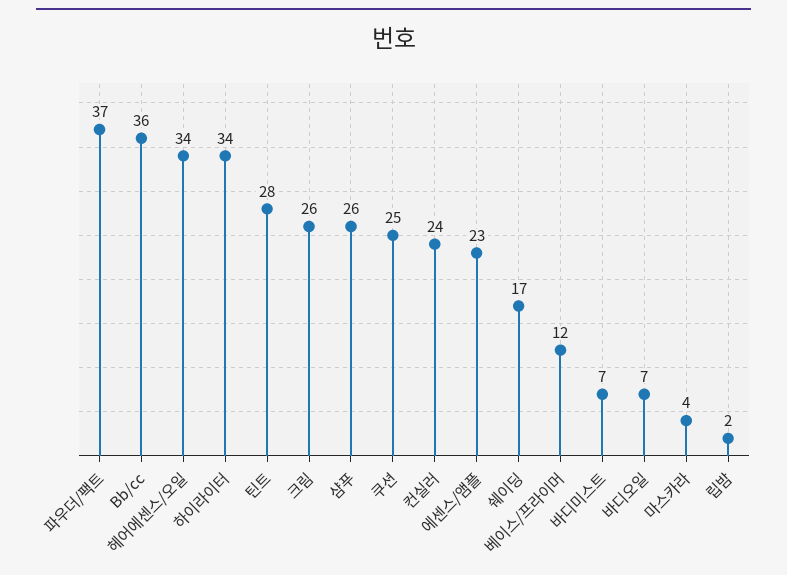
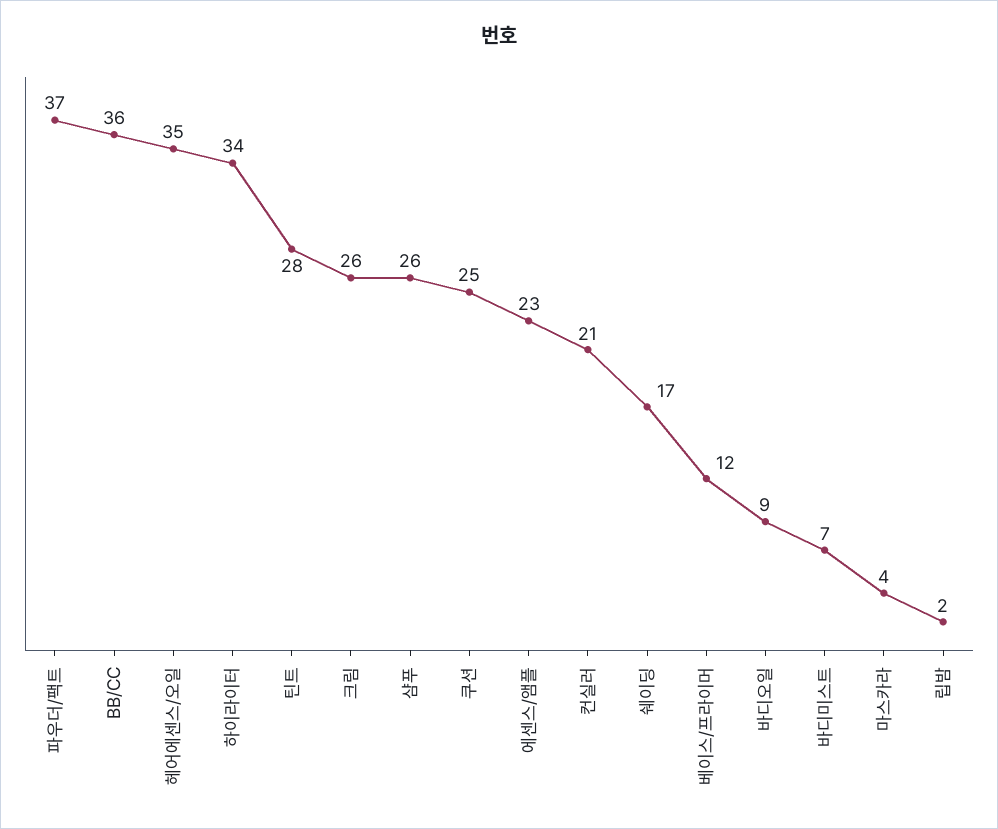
  {
    "파우더/팩트": 37,
    "Bb/cc": 36,
-   "헤어에센스/오일": 34,
+   "헤어에센스/오일": 35,
    "하이라이터": 34,
    "틴트": 28,
    "크림": 26,
    "샴푸": 26,
    "쿠션": 25,
-   "컨실러": 24,
+   "컨실러": 21,
    "에센스/앰플": 23,
    "쉐이딩": 17,
    "베이스/프라이머": 12,
    "바디미스트": 7,
-   "바디오일": 7,
+   "바디오일": 9,
    "마스카라": 4,
    "립밤": 2
  }

